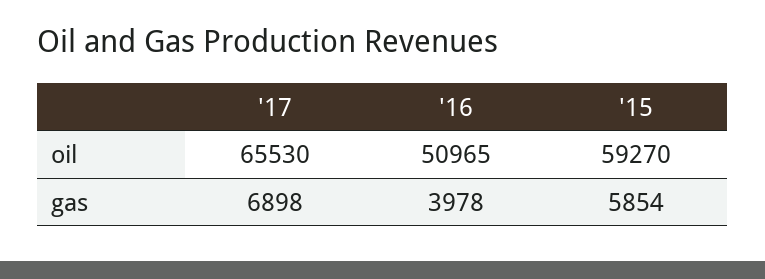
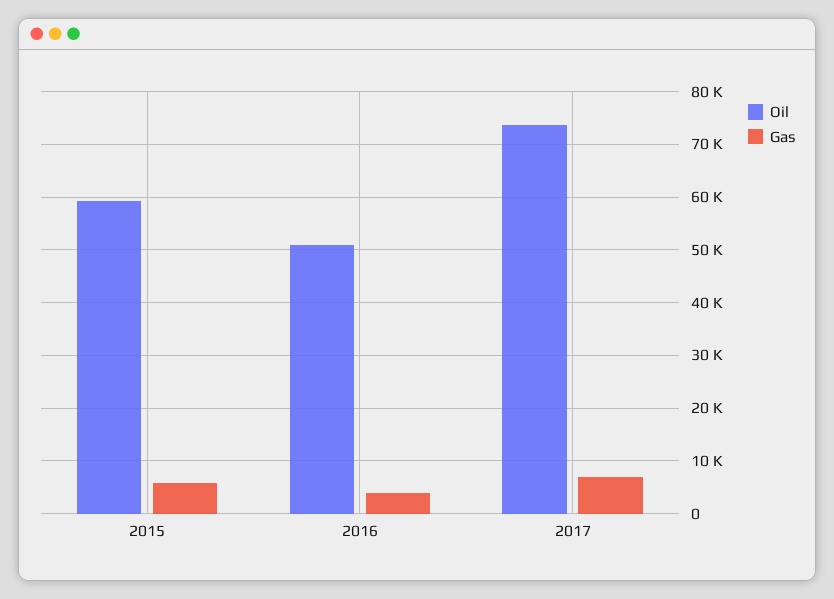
  {
    "oil": {
-     "'17": 65530,
+     "'17": 74000,
      "'16": 50965,
      "'15": 59270
    },
    "gas": {
      "'17": 6898,
      "'16": 3978,
      "'15": 5854
    }
  }

